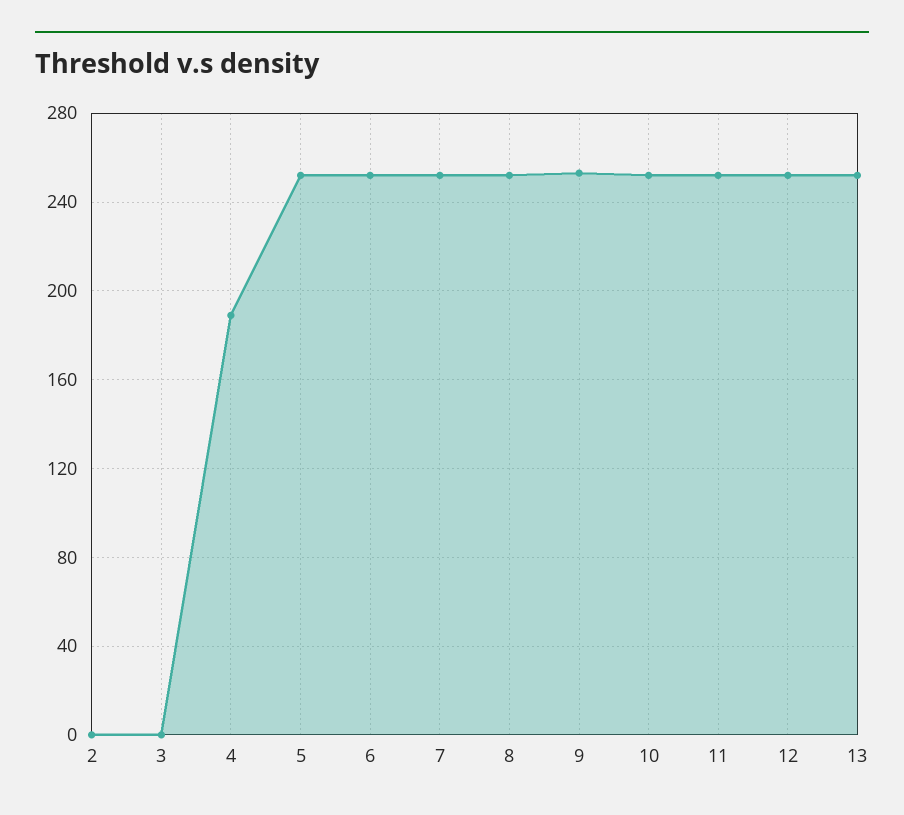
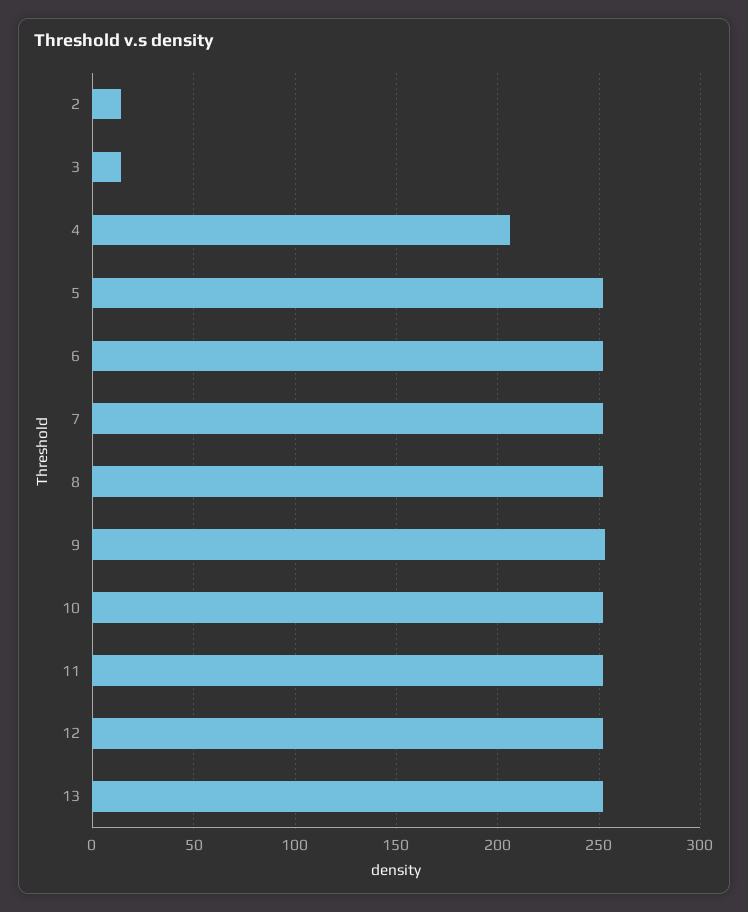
  {
-   "2": 0,
+   "2": 15,
-   "3": 0,
+   "3": 15,
-   "4": 190,
+   "4": 205,
    "5": 250,
    "6": 250,
    "7": 250,
    "8": 250,
    "9": 255,
    "10": 250,
    "11": 250,
    "12": 250,
    "13": 250
  }

